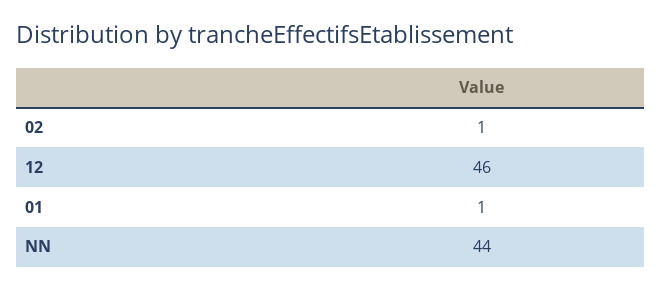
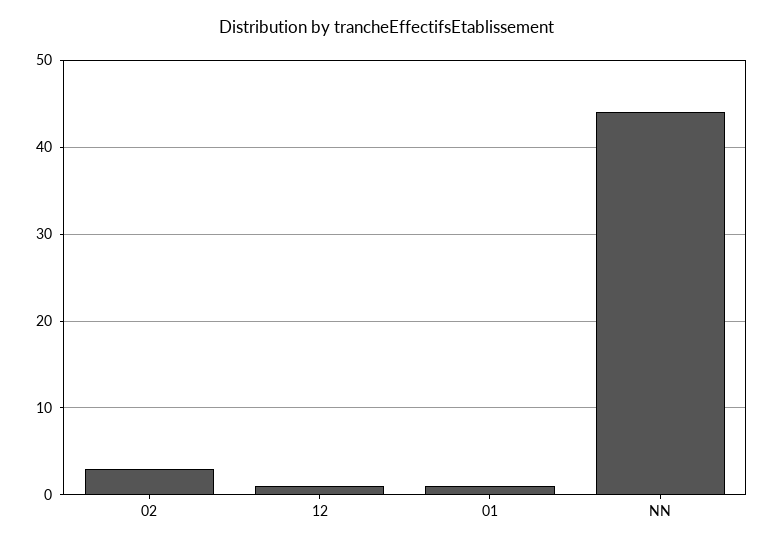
  {
-   "02": 1,
+   "02": 3,
-   "12": 46,
+   "12": 1,
    "01": 1,
    "NN": 44
  }

